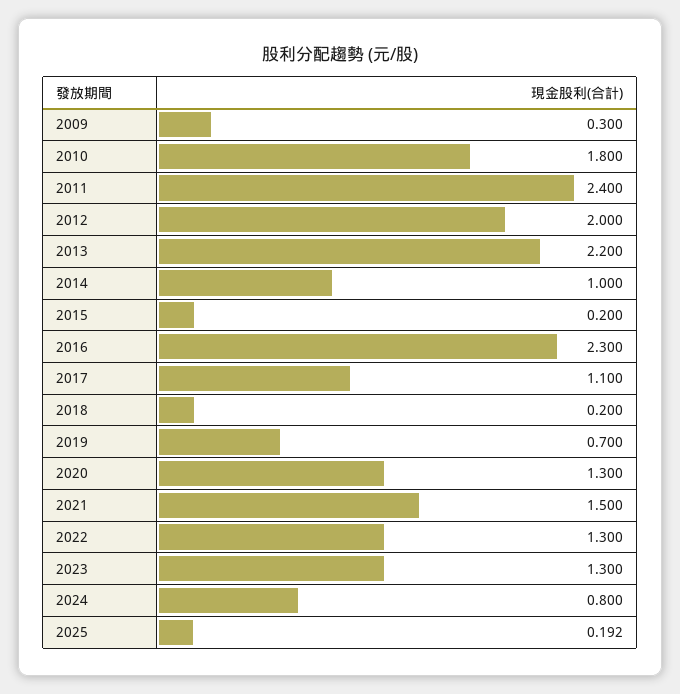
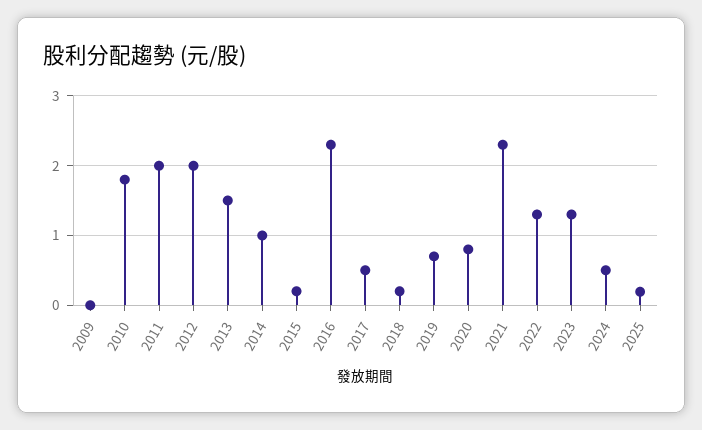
  {
-   "2009": 0.3,
+   "2009": 0,
    "2010": 1.8,
-   "2011": 2.4,
+   "2011": 2,
    "2012": 2,
-   "2013": 2.2,
+   "2013": 1.5,
    "2014": 1,
    "2015": 0.2,
    "2016": 2.3,
-   "2017": 1.1,
+   "2017": 0.5,
    "2018": 0.2,
    "2019": 0.7,
-   "2020": 1.3,
+   "2020": 0.8,
-   "2021": 1.5,
+   "2021": 2.3,
    "2022": 1.3,
    "2023": 1.3,
-   "2024": 0.8,
+   "2024": 0.5,
    "2025": 0.192
  }

